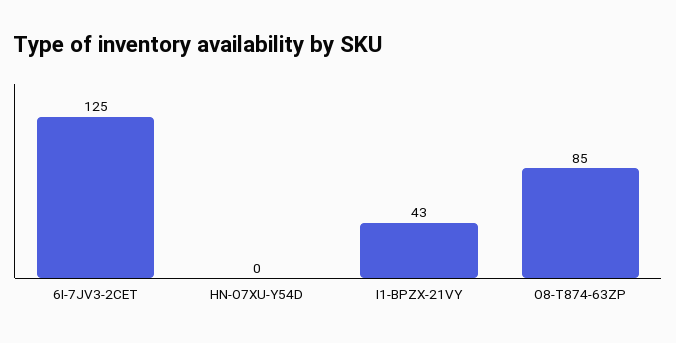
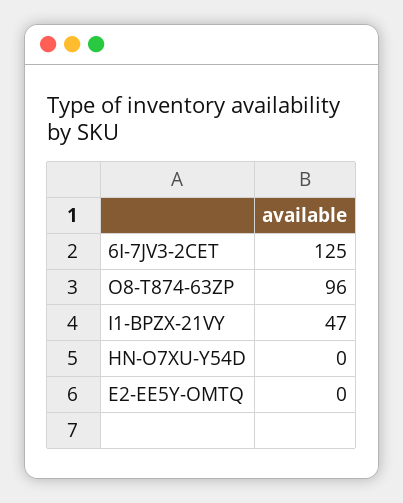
  {
    "6I-7JV3-2CET": 125,
    "HN-O7XU-Y54D": 0,
-   "I1-BPZX-21VY": 43,
+   "I1-BPZX-21VY": 47,
-   "O8-T874-63ZP": 85
+   "O8-T874-63ZP": 96,
+   "E2-EE5Y-OMTQ": 0
  }

